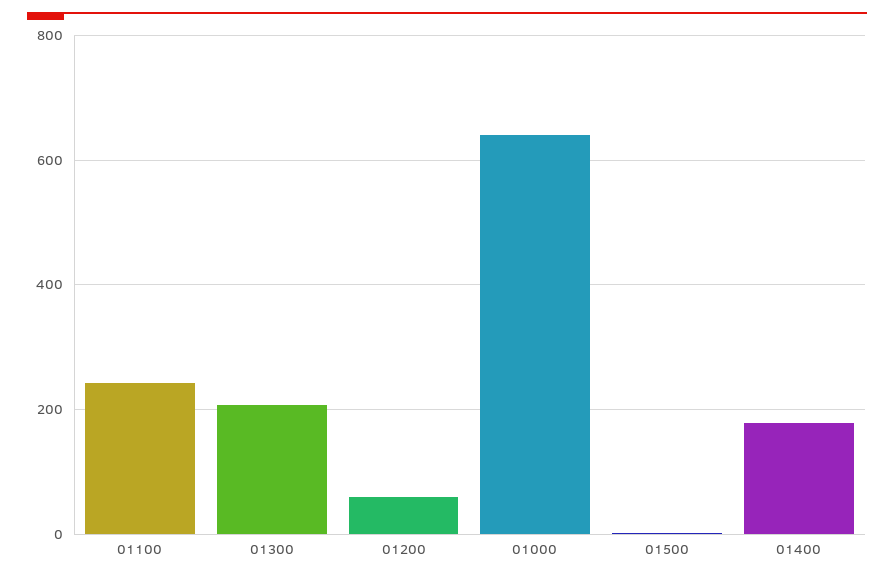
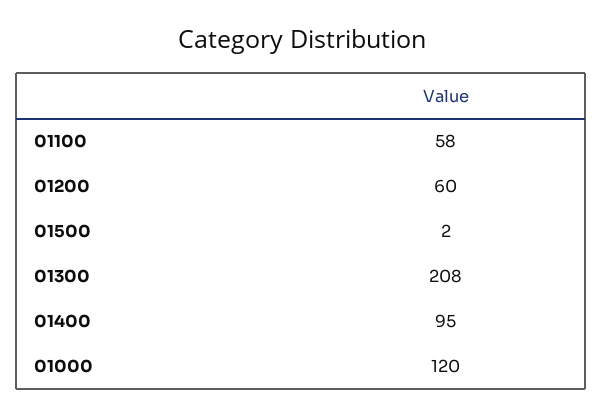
  {
-   "01100": 240,
+   "01100": 58,
    "01300": 208,
    "01200": 60,
-   "01000": 640,
+   "01000": 120,
    "01500": 2,
-   "01400": 180
+   "01400": 95
  }

